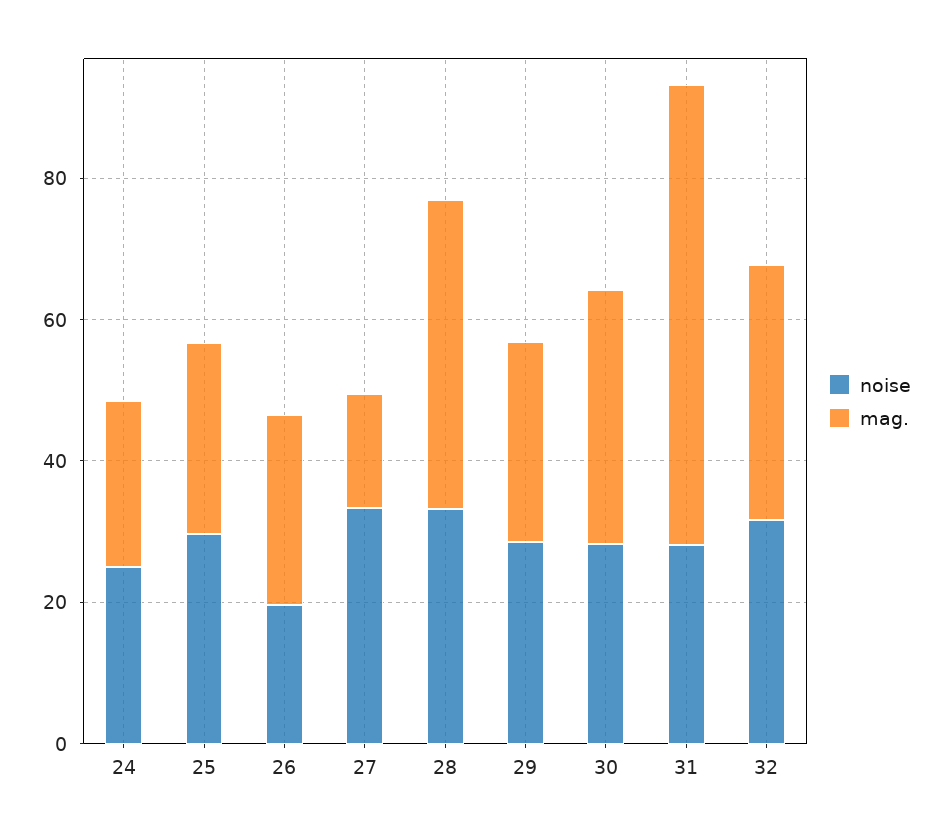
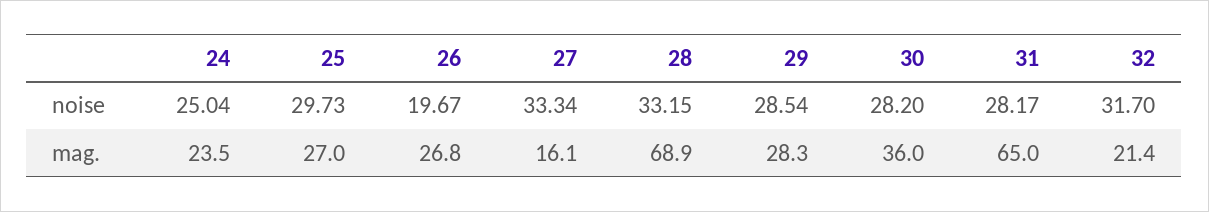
  {
    "noise": {
      "24": 25.04,
      "25": 29.73,
      "26": 19.67,
      "27": 33.34,
      "28": 33.15,
      "29": 28.54,
      "30": 28.2,
      "31": 28.17,
      "32": 31.7
    },
    "mag.": {
      "24": 23.5,
      "25": 27,
      "26": 26.8,
      "27": 16.1,
-     "28": 45,
+     "28": 68.9,
      "29": 28.3,
      "30": 36,
      "31": 65,
-     "32": 35
+     "32": 21.4
    }
  }

